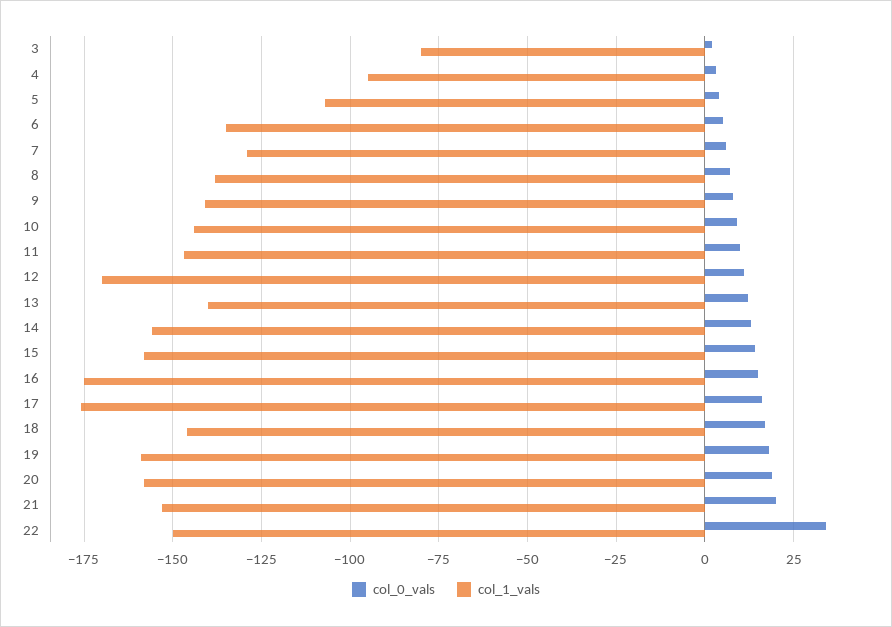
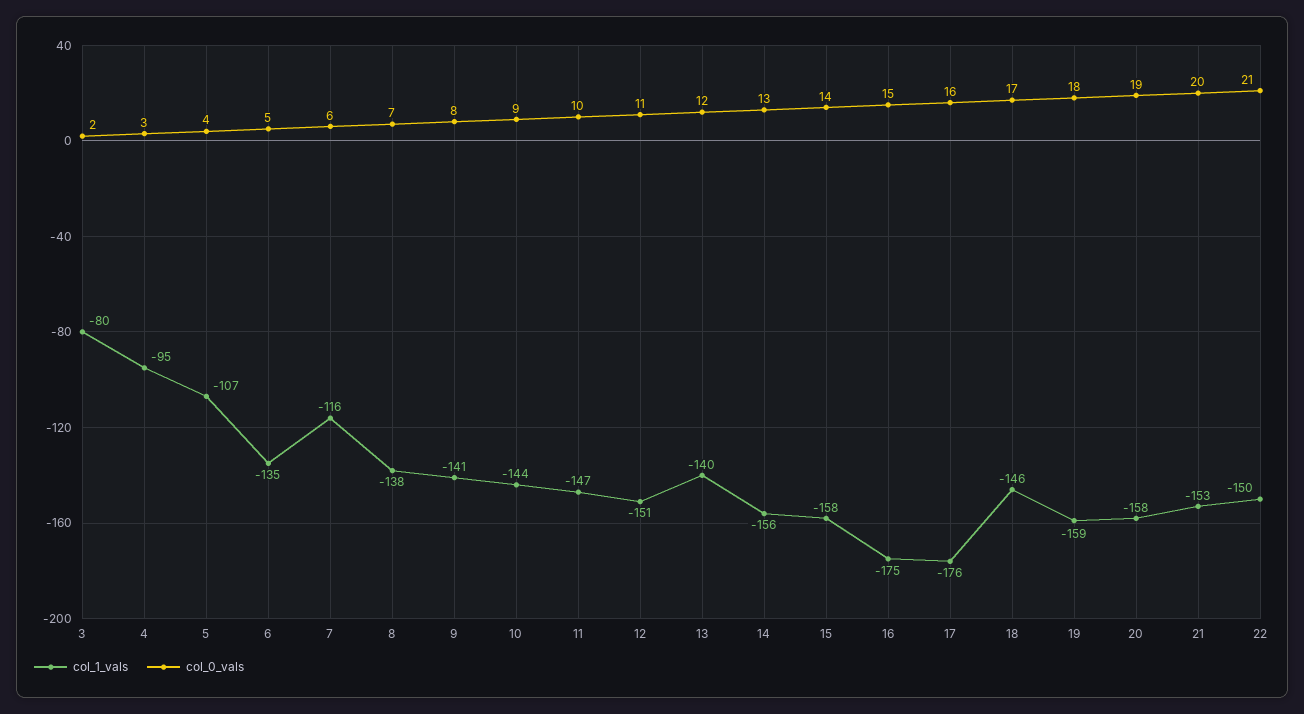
  {
    "col_0_vals": {
      "3": 2,
      "4": 3,
      "5": 4,
      "6": 5,
      "7": 6,
      "8": 7,
      "9": 8,
      "10": 9,
      "11": 10,
      "12": 11,
      "13": 12,
      "14": 13,
      "15": 14,
      "16": 15,
      "17": 16,
      "18": 17,
      "19": 18,
      "20": 19,
      "21": 20,
-     "22": 35
+     "22": 21
    },
    "col_1_vals": {
      "3": -80,
      "4": -95,
      "5": -107,
      "6": -135,
-     "7": -130,
+     "7": -116,
      "8": -138,
      "9": -141,
      "10": -144,
      "11": -147,
-     "12": -170,
+     "12": -151,
      "13": -140,
      "14": -156,
      "15": -158,
      "16": -175,
      "17": -176,
      "18": -146,
      "19": -159,
      "20": -158,
      "21": -153,
      "22": -150
    }
  }

